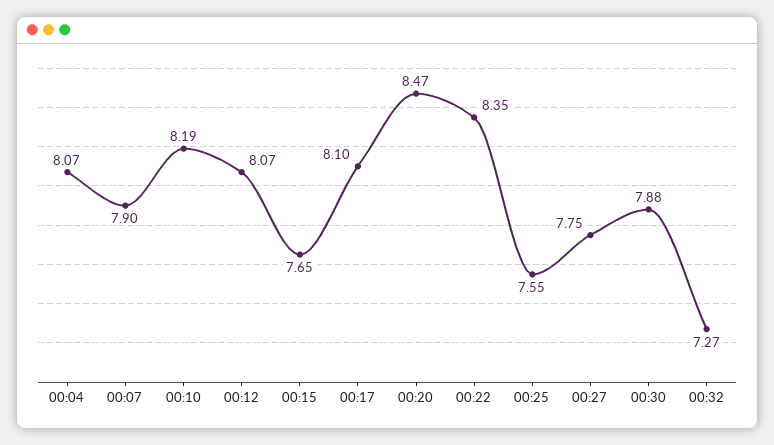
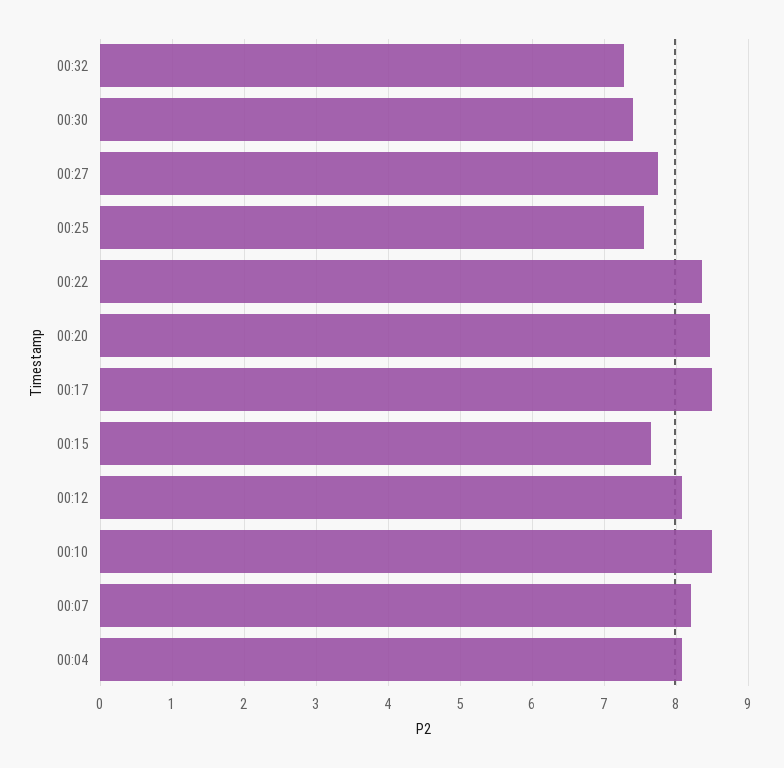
  {
    "00:04": 8.07,
-   "00:07": 7.9,
+   "00:07": 8.2,
-   "00:10": 8.19,
+   "00:10": 8.5,
    "00:12": 8.07,
    "00:15": 7.65,
-   "00:17": 8.1,
+   "00:17": 8.5,
    "00:20": 8.47,
    "00:22": 8.35,
    "00:25": 7.55,
    "00:27": 7.75,
-   "00:30": 7.88,
+   "00:30": 7.4,
    "00:32": 7.27
  }

